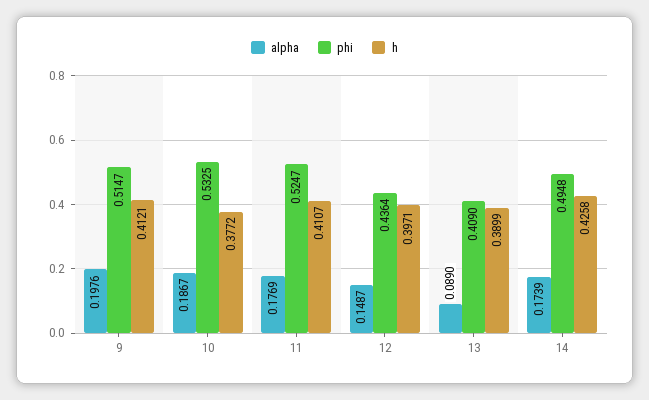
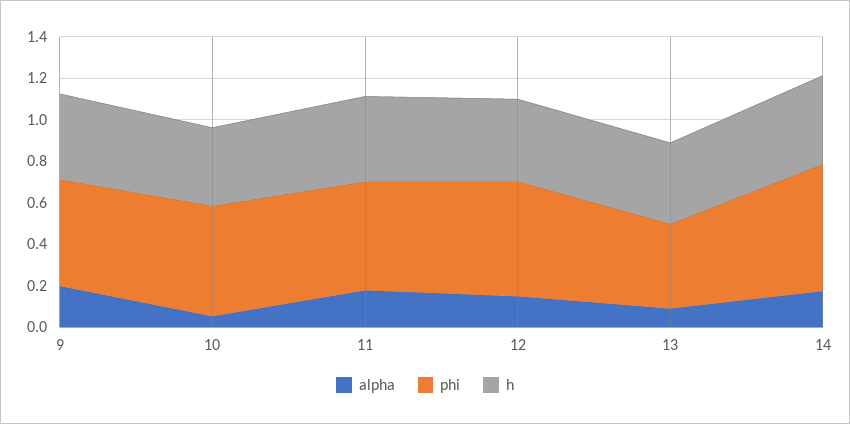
  {
    "alpha": {
      "9": 0.1976,
-     "10": 0.1867,
+     "10": 0.05,
      "11": 0.1769,
      "12": 0.1487,
      "13": 0.089,
      "14": 0.1739
    },
    "phi": {
      "9": 0.5147,
      "10": 0.5325,
      "11": 0.5247,
-     "12": 0.4364,
+     "12": 0.55,
      "13": 0.409,
-     "14": 0.4948
+     "14": 0.6
    },
    "h": {
      "9": 0.4121,
      "10": 0.3772,
      "11": 0.4107,
      "12": 0.3971,
      "13": 0.3899,
      "14": 0.4258
    }
  }

